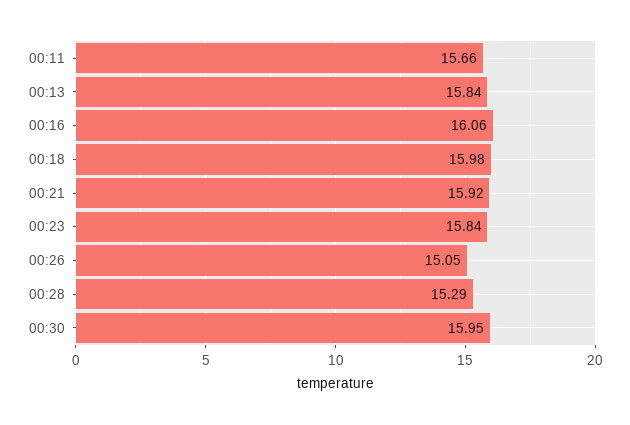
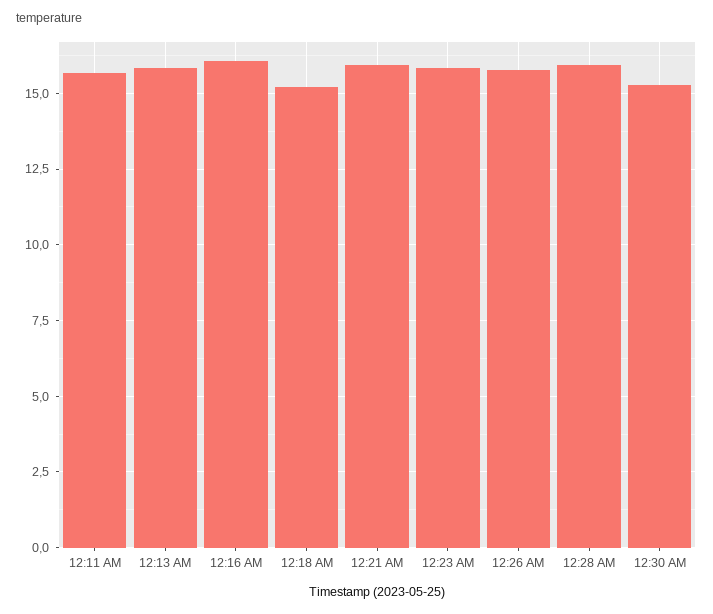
  {
    "00:11": 15.66,
    "00:13": 15.84,
    "00:16": 16.06,
-   "00:18": 15.98,
+   "00:18": 15.25,
    "00:21": 15.92,
    "00:23": 15.84,
-   "00:26": 15.05,
+   "00:26": 15.75,
-   "00:28": 15.29,
+   "00:28": 16,
-   "00:30": 15.95
+   "00:30": 15.25
  }

